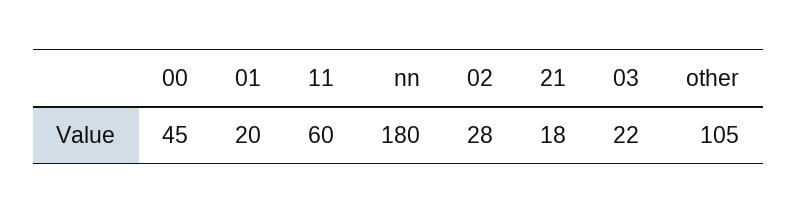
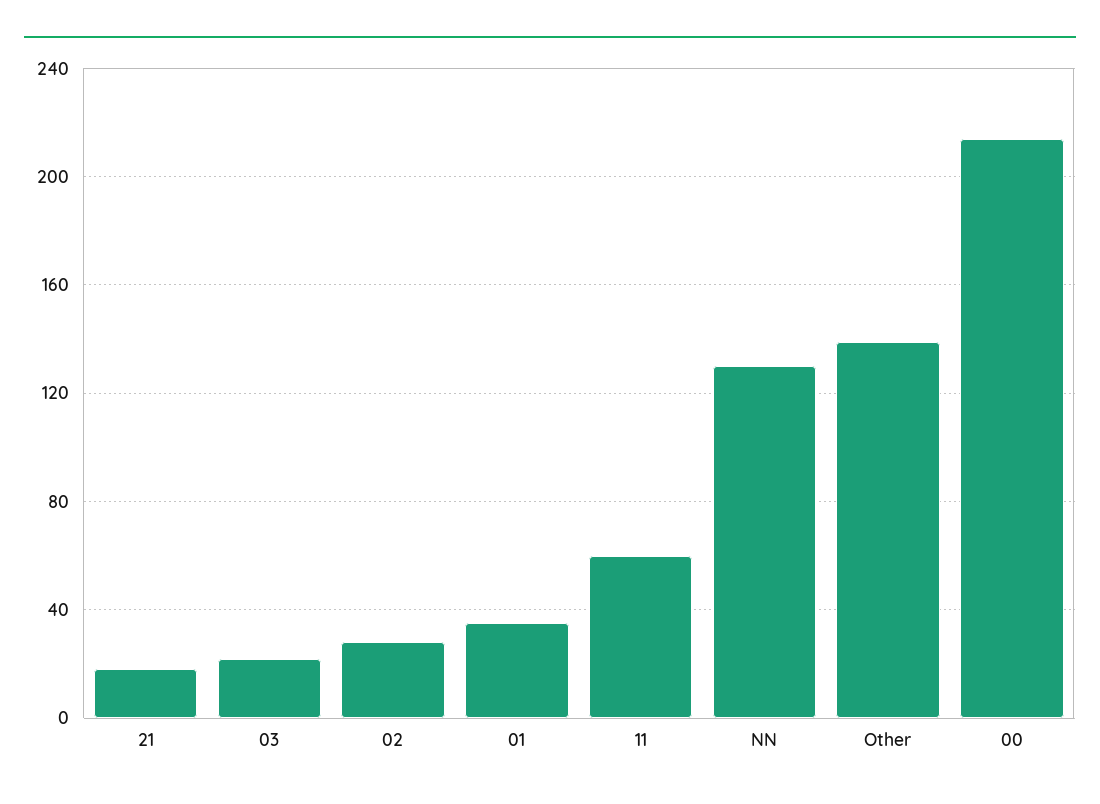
  {
-   "00": 45,
+   "00": 215,
-   "01": 20,
+   "01": 35,
    "11": 60,
-   "nn": 180,
+   "nn": 130,
    "02": 28,
    "21": 18,
    "03": 22,
-   "other": 105
+   "other": 140
  }

